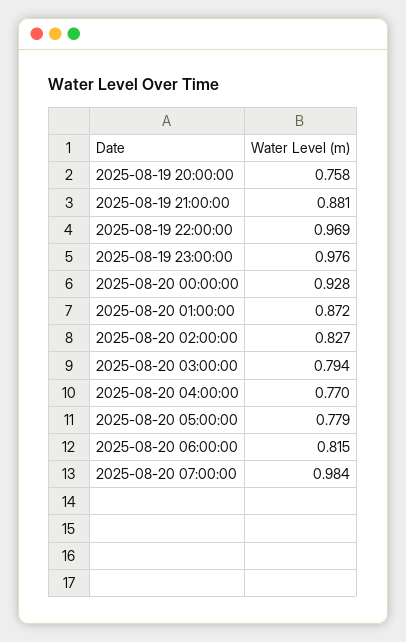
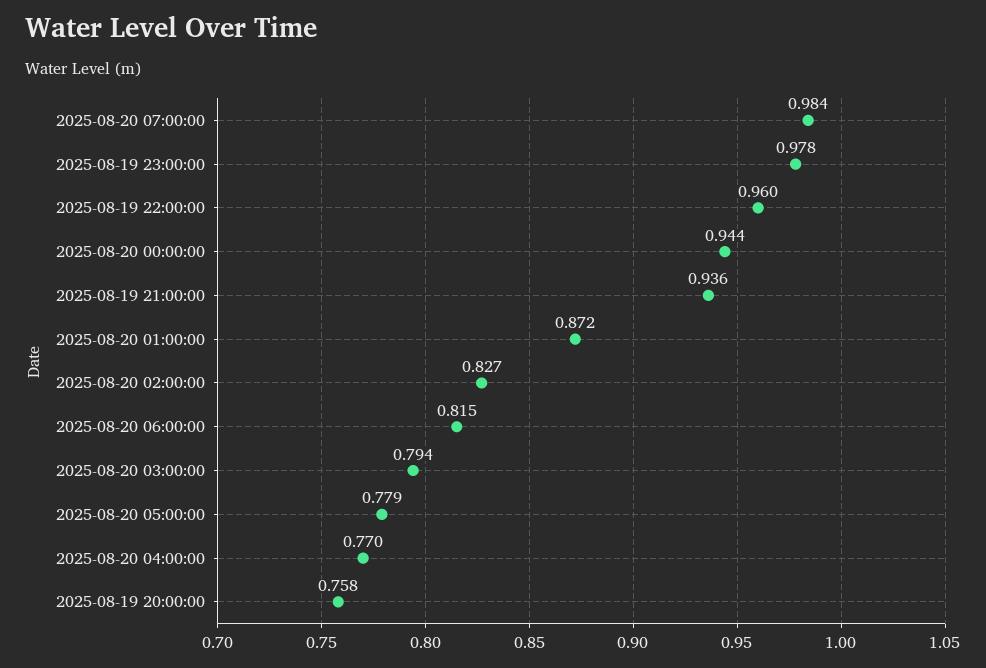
  {
    "2025-08-19 20:00:00": 0.758,
-   "2025-08-19 21:00:00": 0.881,
+   "2025-08-19 21:00:00": 0.936,
-   "2025-08-19 22:00:00": 0.969,
+   "2025-08-19 22:00:00": 0.96,
-   "2025-08-19 23:00:00": 0.976,
+   "2025-08-19 23:00:00": 0.978,
-   "2025-08-20 00:00:00": 0.928,
+   "2025-08-20 00:00:00": 0.944,
    "2025-08-20 01:00:00": 0.872,
    "2025-08-20 02:00:00": 0.827,
    "2025-08-20 03:00:00": 0.794,
    "2025-08-20 04:00:00": 0.77,
    "2025-08-20 05:00:00": 0.779,
    "2025-08-20 06:00:00": 0.815,
    "2025-08-20 07:00:00": 0.984
  }

